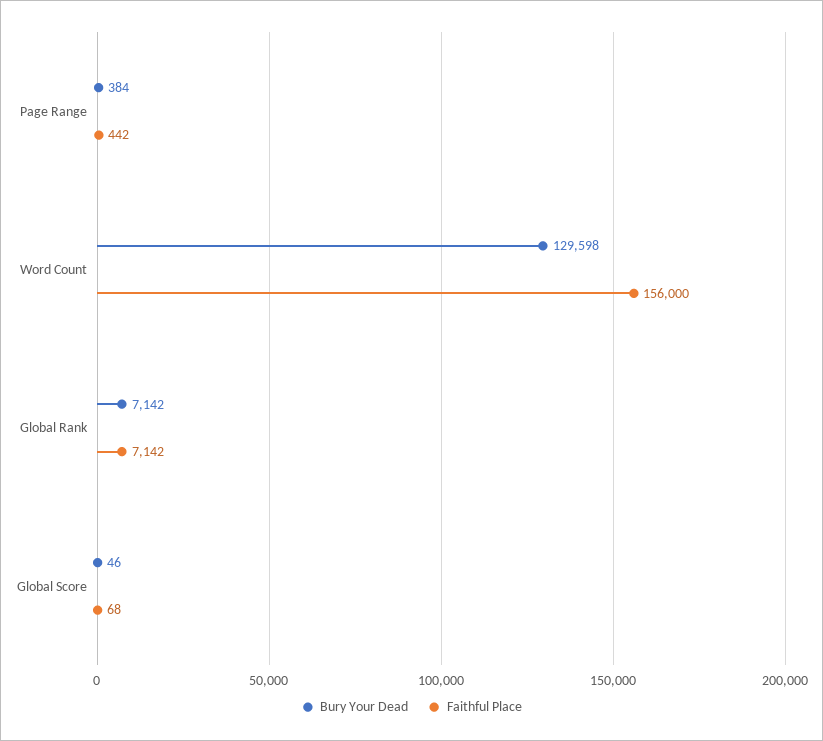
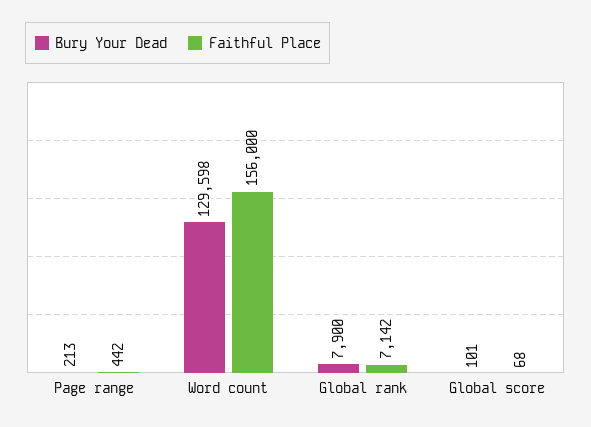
  {
    "Bury Your Dead": {
-     "Page Range": 384,
+     "Page Range": 213,
      "Word Count": 129598,
-     "Global Rank": 7142,
+     "Global Rank": 7900,
-     "Global Score": 46
+     "Global Score": 101
    },
    "Faithful Place": {
      "Page Range": 442,
      "Word Count": 156000,
      "Global Rank": 7142,
      "Global Score": 68
    }
  }

